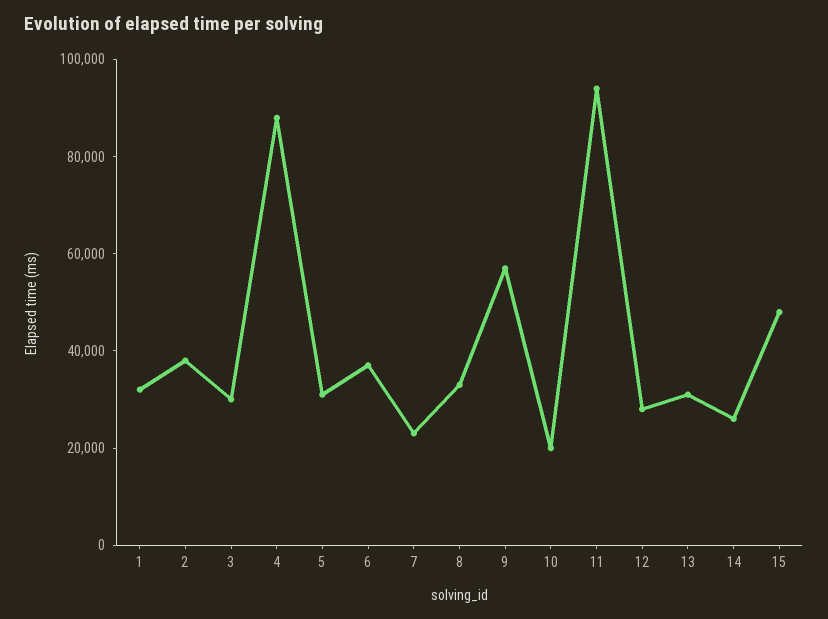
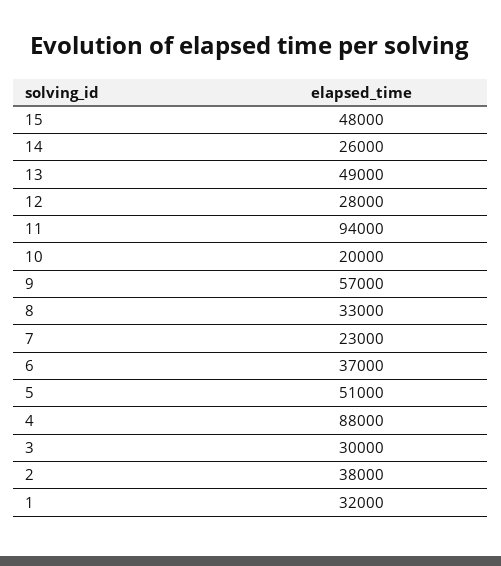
  {
    "1": 32000,
    "2": 38000,
    "3": 30000,
    "4": 88000,
-   "5": 30000,
+   "5": 51000,
    "6": 37000,
    "7": 23000,
    "8": 33000,
    "9": 57000,
    "10": 20000,
    "11": 94000,
    "12": 28000,
-   "13": 30000,
+   "13": 49000,
    "14": 26000,
    "15": 48000
  }

